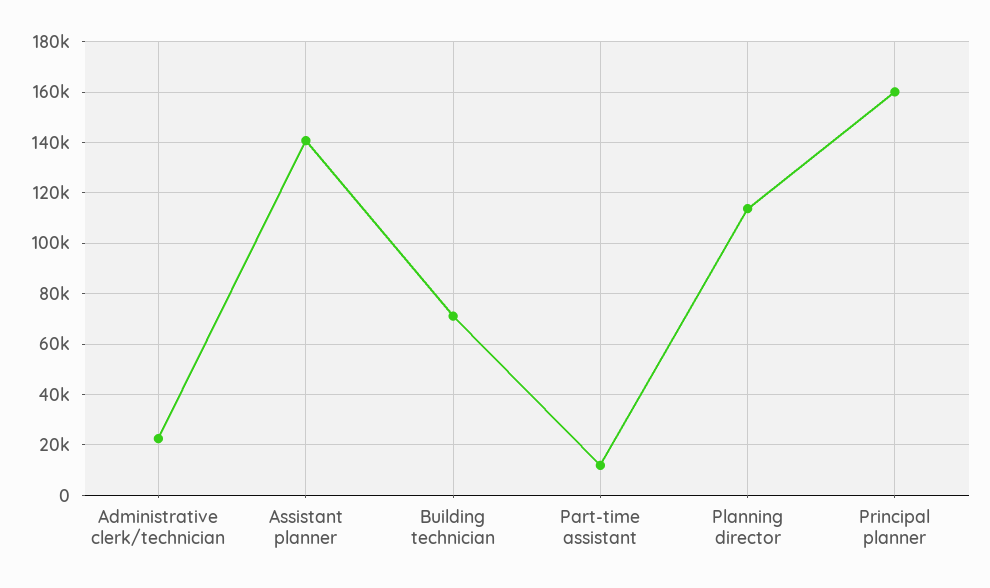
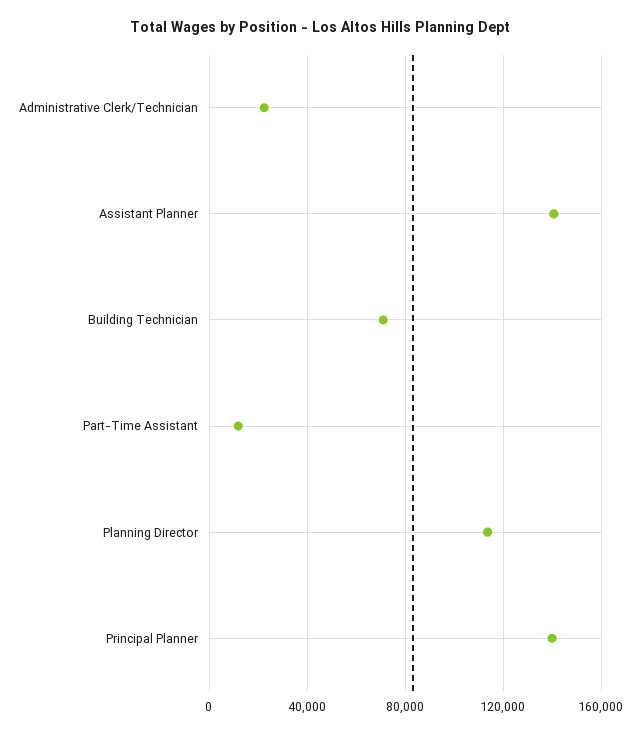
  {
    "Administrative clerk/technician": 22500,
    "Assistant planner": 140000,
    "Building technician": 70000,
    "Part-time assistant": 12500,
    "Planning director": 112500,
-   "Principal planner": 160000
+   "Principal planner": 140000
  }

